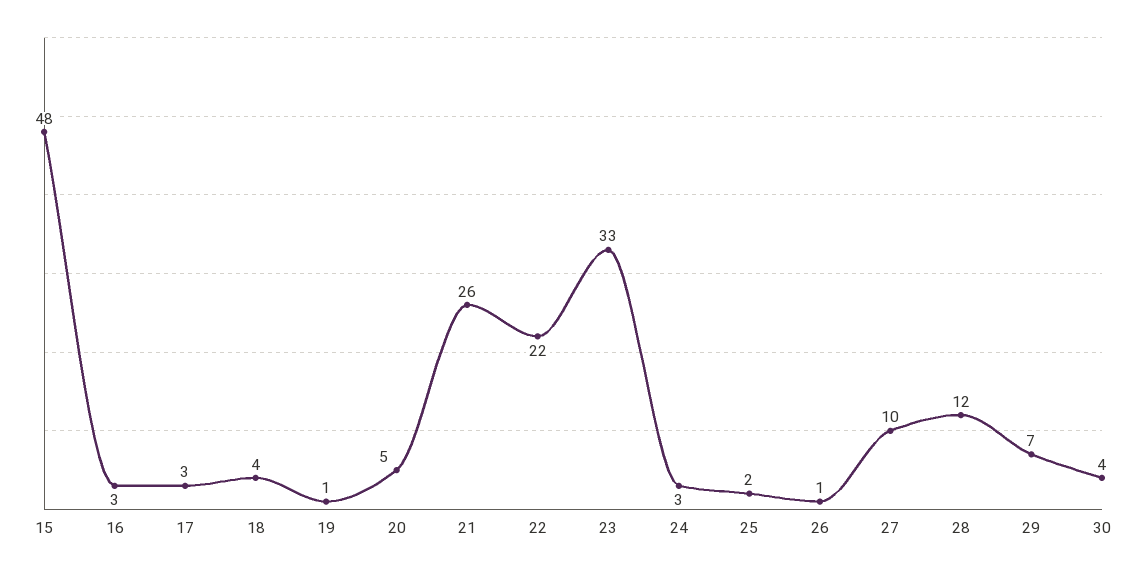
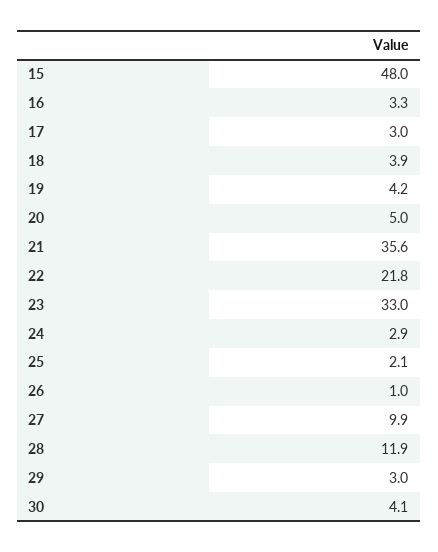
  {
    "15": 48,
    "16": 3.3,
    "17": 3,
    "18": 3.9,
-   "19": 1,
+   "19": 4.2,
    "20": 5,
-   "21": 26,
+   "21": 35.6,
    "22": 21.8,
    "23": 33,
    "24": 2.9,
    "25": 2.1,
    "26": 1,
    "27": 9.9,
    "28": 11.9,
-   "29": 7,
+   "29": 3,
    "30": 4.1
  }

